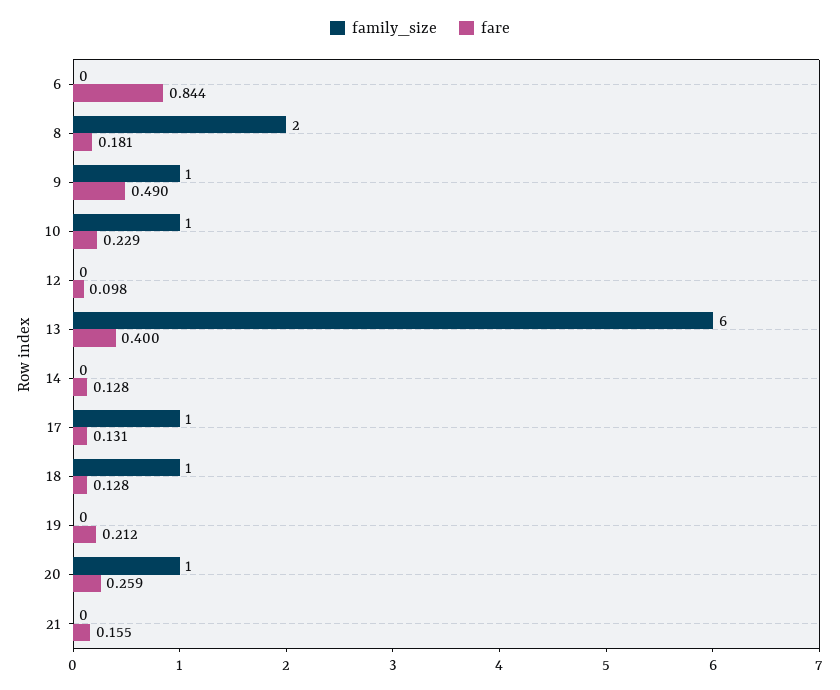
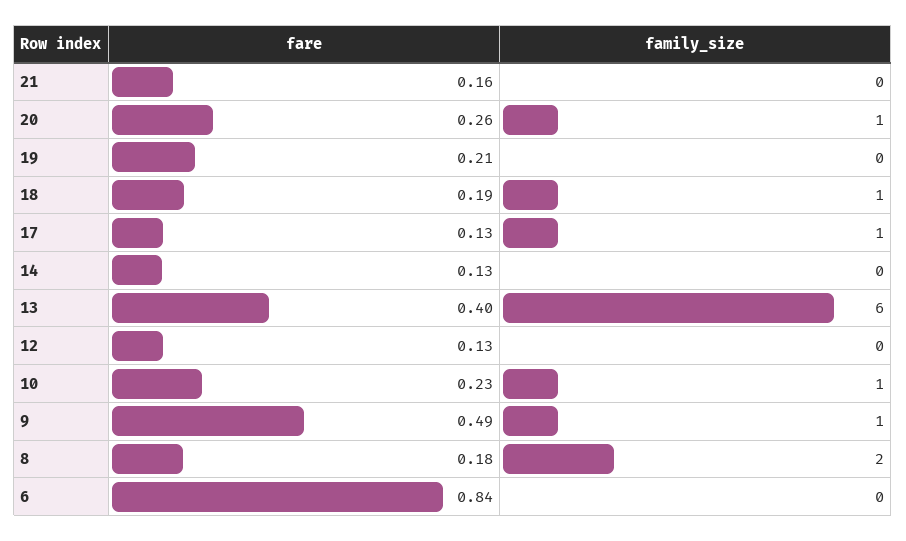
  {
    "family_size": {
      "6": 0,
      "8": 2,
      "9": 1,
      "10": 1,
      "12": 0,
      "13": 6,
      "14": 0,
      "17": 1,
      "18": 1,
      "19": 0,
      "20": 1,
      "21": 0
    },
    "fare": {
      "6": 0.844,
      "8": 0.181,
      "9": 0.49,
      "10": 0.229,
-     "12": 0.098,
+     "12": 0.13,
      "13": 0.4,
      "14": 0.128,
      "17": 0.131,
-     "18": 0.128,
+     "18": 0.19,
      "19": 0.212,
      "20": 0.259,
      "21": 0.155
    }
  }

